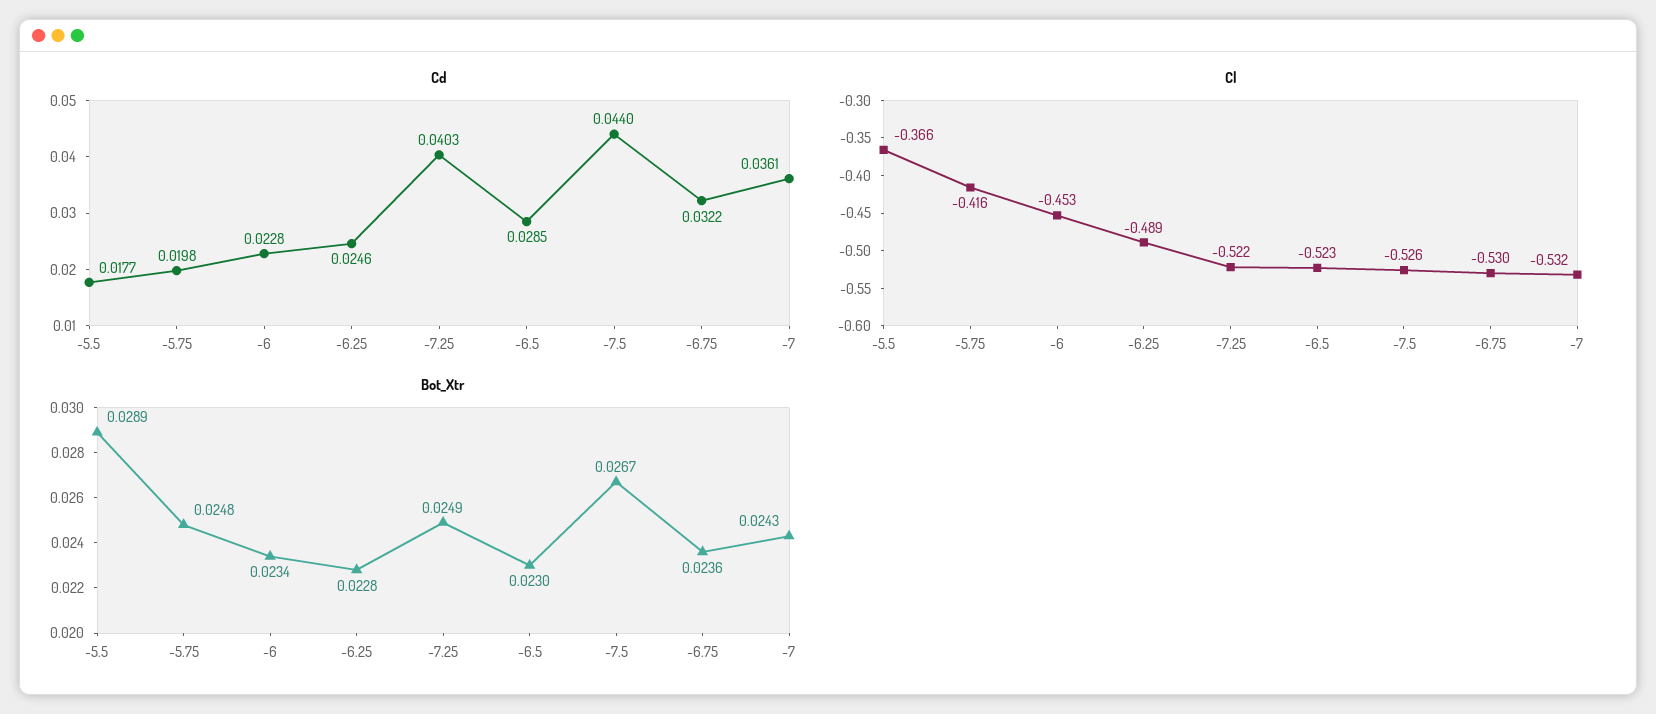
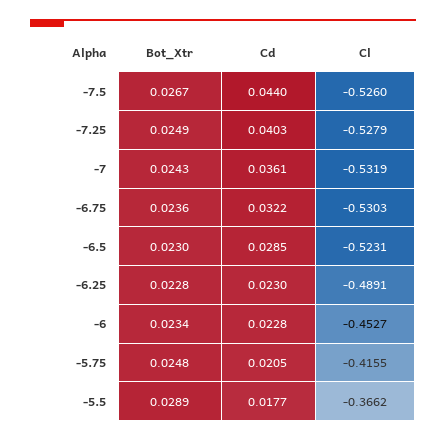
  {
    "Cd": {
      "-5.5": 0.0177,
-     "-5.75": 0.0198,
+     "-5.75": 0.0205,
      "-6": 0.0228,
-     "-6.25": 0.0246,
+     "-6.25": 0.023,
      "-7.25": 0.0403,
      "-6.5": 0.0285,
      "-7.5": 0.044,
      "-6.75": 0.0322,
      "-7": 0.0361
    },
    "Cl": {
      "-5.5": -0.3662,
      "-5.75": -0.4155,
      "-6": -0.4527,
      "-6.25": -0.4891,
-     "-7.25": -0.522,
+     "-7.25": -0.5279,
      "-6.5": -0.5231,
      "-7.5": -0.526,
      "-6.75": -0.5303,
      "-7": -0.5319
    },
    "Bot_Xtr": {
      "-5.5": 0.0289,
      "-5.75": 0.0248,
      "-6": 0.0234,
      "-6.25": 0.0228,
      "-7.25": 0.0249,
      "-6.5": 0.023,
      "-7.5": 0.0267,
      "-6.75": 0.0236,
      "-7": 0.0243
    }
  }

